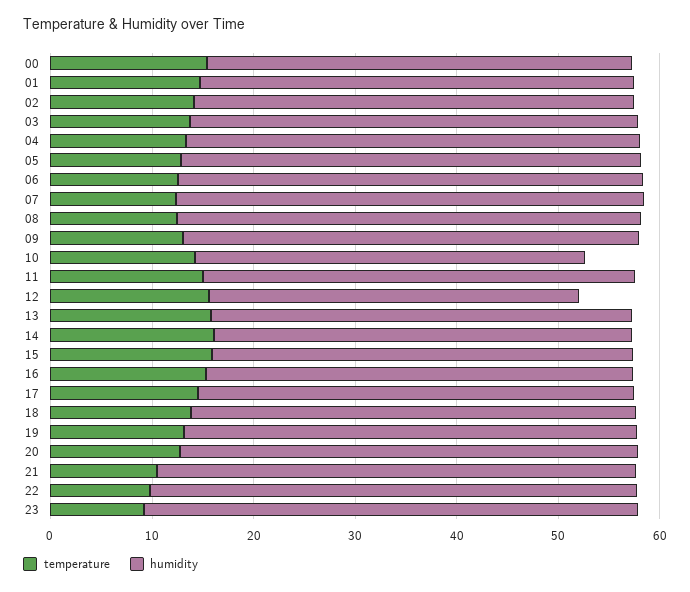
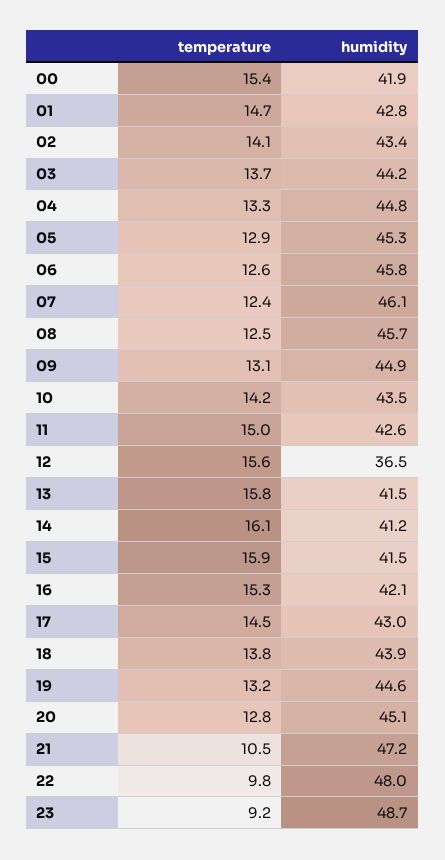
  {
    "temperature": {
      "00": 15.4,
      "01": 14.7,
      "02": 14.1,
      "03": 13.7,
      "04": 13.3,
      "05": 12.9,
      "06": 12.6,
      "07": 12.4,
      "08": 12.5,
      "09": 13.1,
      "10": 14.2,
      "11": 15,
      "12": 15.6,
      "13": 15.8,
      "14": 16.1,
      "15": 15.9,
      "16": 15.3,
      "17": 14.5,
      "18": 13.8,
      "19": 13.2,
      "20": 12.8,
      "21": 10.5,
      "22": 9.8,
      "23": 9.2
    },
    "humidity": {
      "00": 41.9,
      "01": 42.8,
      "02": 43.4,
      "03": 44.2,
      "04": 44.8,
      "05": 45.3,
      "06": 45.8,
      "07": 46.1,
      "08": 45.7,
      "09": 44.9,
-     "10": 38,
+     "10": 43.5,
      "11": 42.6,
      "12": 36.5,
      "13": 41.5,
      "14": 41.2,
      "15": 41.5,
      "16": 42.1,
      "17": 43,
      "18": 43.9,
      "19": 44.6,
      "20": 45.1,
      "21": 47.2,
      "22": 48,
      "23": 48.7
    }
  }

